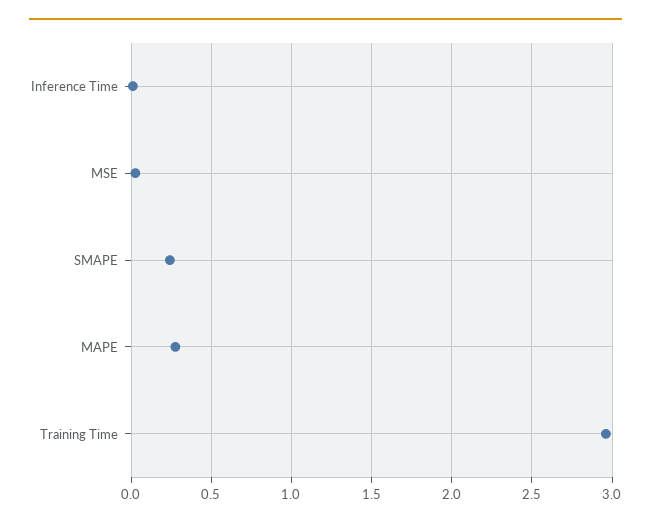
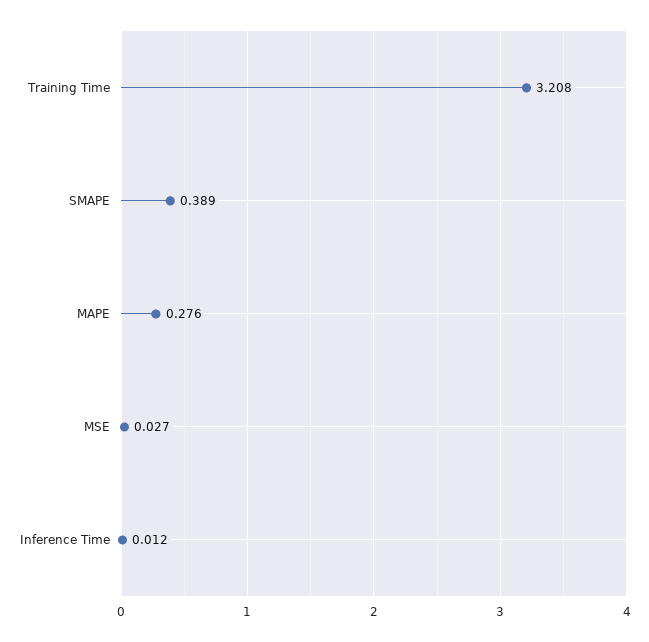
  {
    "Inference Time": 0.012,
    "MSE": 0.027,
-   "SMAPE": 0.25,
+   "SMAPE": 0.389,
    "MAPE": 0.276,
-   "Training Time": 2.95
+   "Training Time": 3.208
  }

